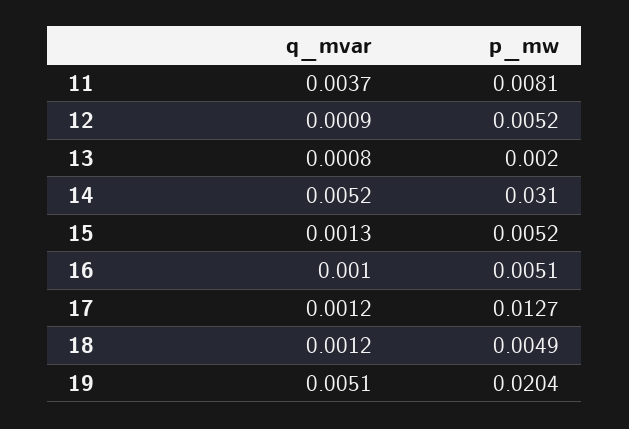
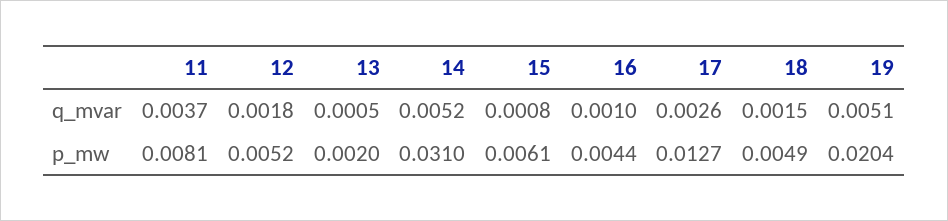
  {
    "q_mvar": {
      "11": 0.0037,
-     "12": 0.0009,
+     "12": 0.0018,
-     "13": 0.0008,
+     "13": 0.0005,
      "14": 0.0052,
-     "15": 0.0013,
+     "15": 0.0008,
      "16": 0.001,
-     "17": 0.0012,
+     "17": 0.0026,
-     "18": 0.0012,
+     "18": 0.0015,
      "19": 0.0051
    },
    "p_mw": {
      "11": 0.0081,
      "12": 0.0052,
      "13": 0.002,
      "14": 0.031,
-     "15": 0.0052,
+     "15": 0.0061,
-     "16": 0.0051,
+     "16": 0.0044,
      "17": 0.0127,
      "18": 0.0049,
      "19": 0.0204
    }
  }

